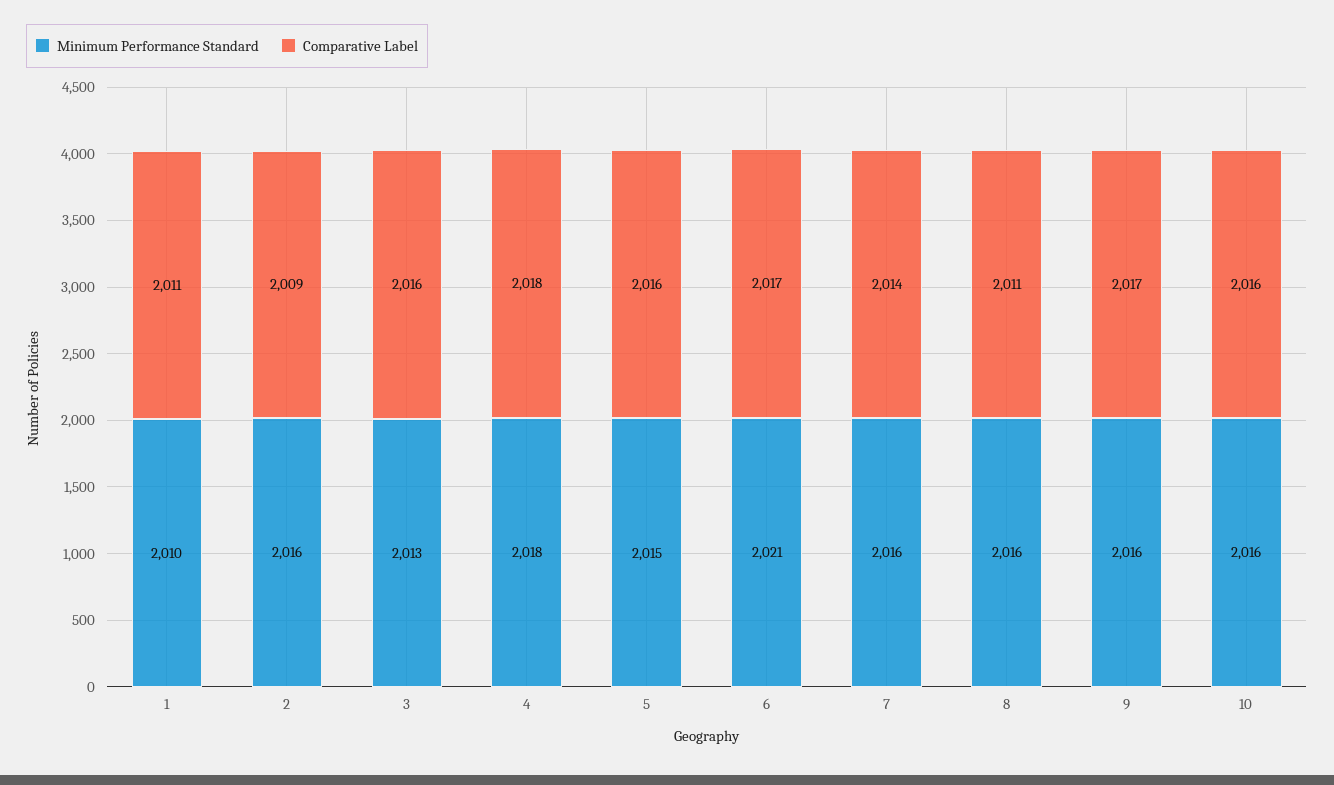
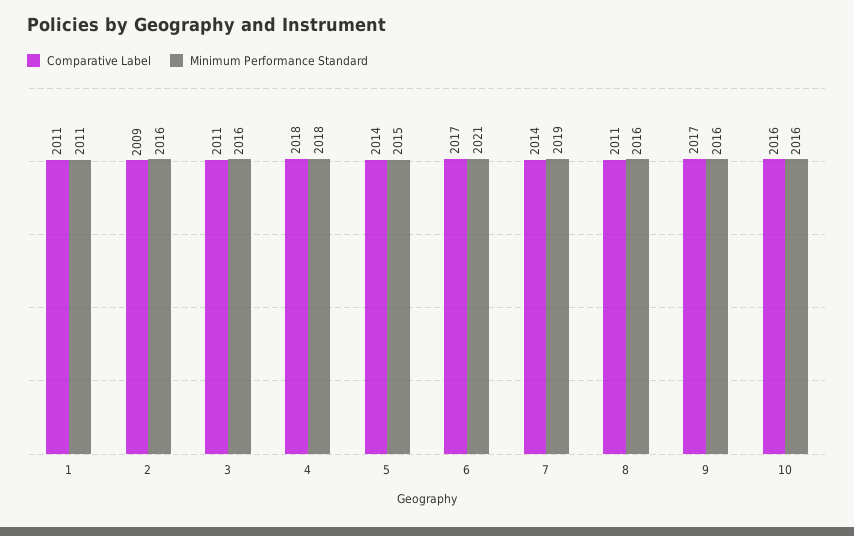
  {
    "Minimum Performance Standard": {
-     "1": 2010,
+     "1": 2011,
      "2": 2016,
-     "3": 2013,
+     "3": 2016,
      "4": 2018,
      "5": 2015,
      "6": 2021,
-     "7": 2016,
+     "7": 2019,
      "8": 2016,
      "9": 2016,
      "10": 2016
    },
    "Comparative Label": {
      "1": 2011,
      "2": 2009,
-     "3": 2016,
+     "3": 2011,
      "4": 2018,
-     "5": 2016,
+     "5": 2014,
      "6": 2017,
      "7": 2014,
      "8": 2011,
      "9": 2017,
      "10": 2016
    }
  }

